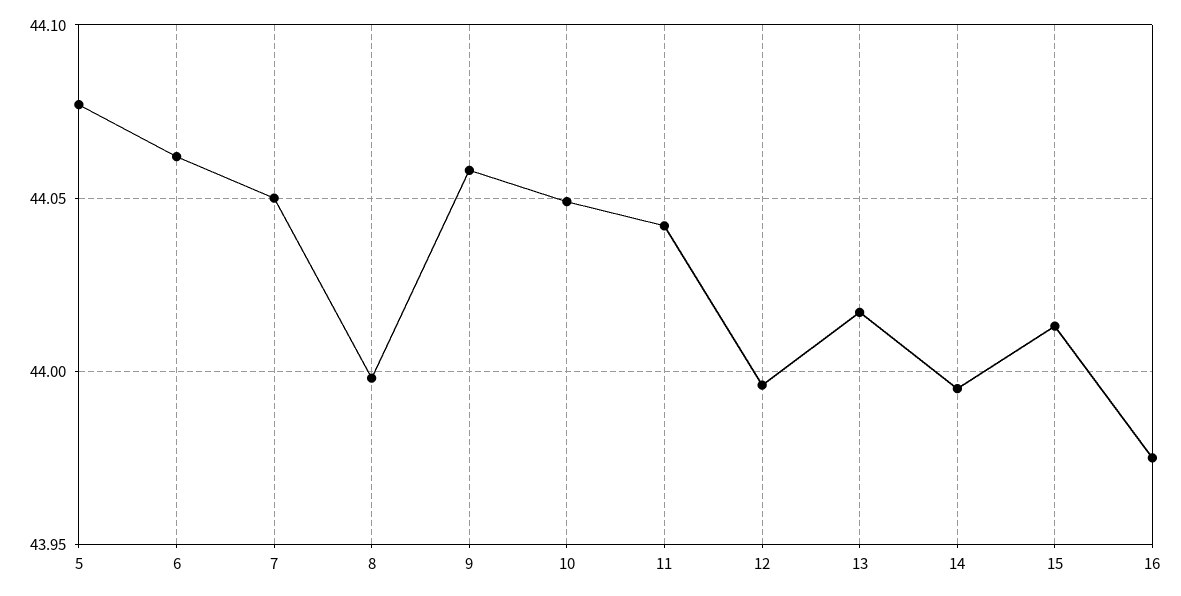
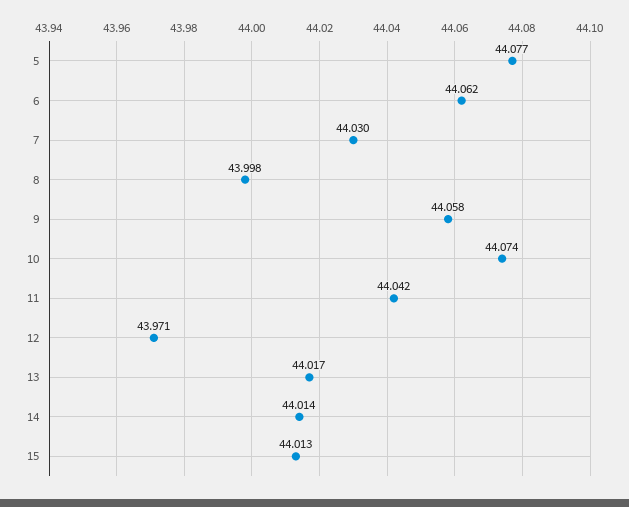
  {
    "5": 44.077,
    "6": 44.062,
-   "7": 44.05,
+   "7": 44.03,
    "8": 43.998,
    "9": 44.058,
-   "10": 44.05,
+   "10": 44.074,
    "11": 44.042,
-   "12": 43.995,
+   "12": 43.971,
    "13": 44.017,
-   "14": 43.995,
+   "14": 44.014,
-   "15": 44.013,
+   "15": 44.013
-   "16": 43.975
  }

